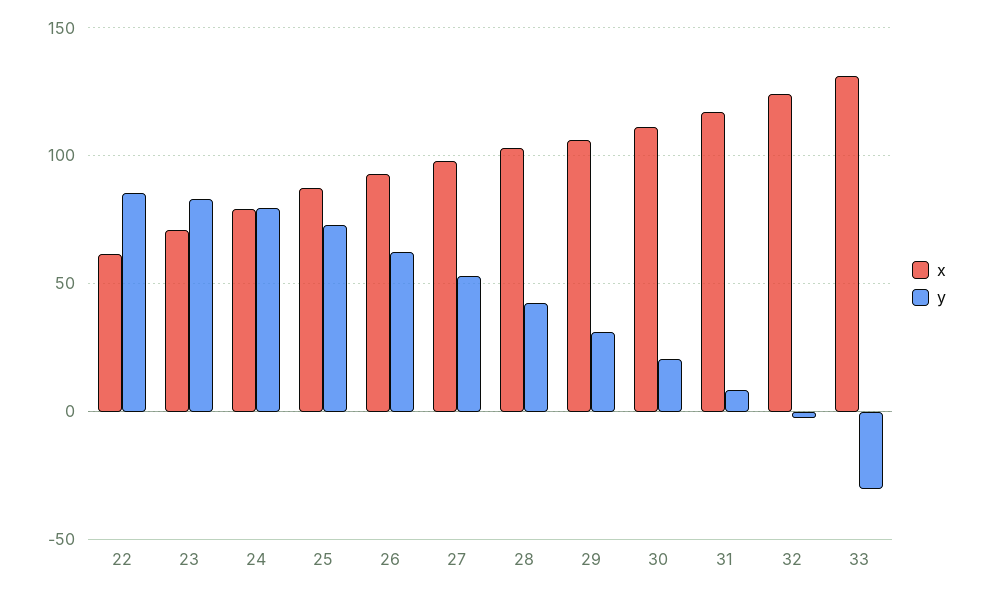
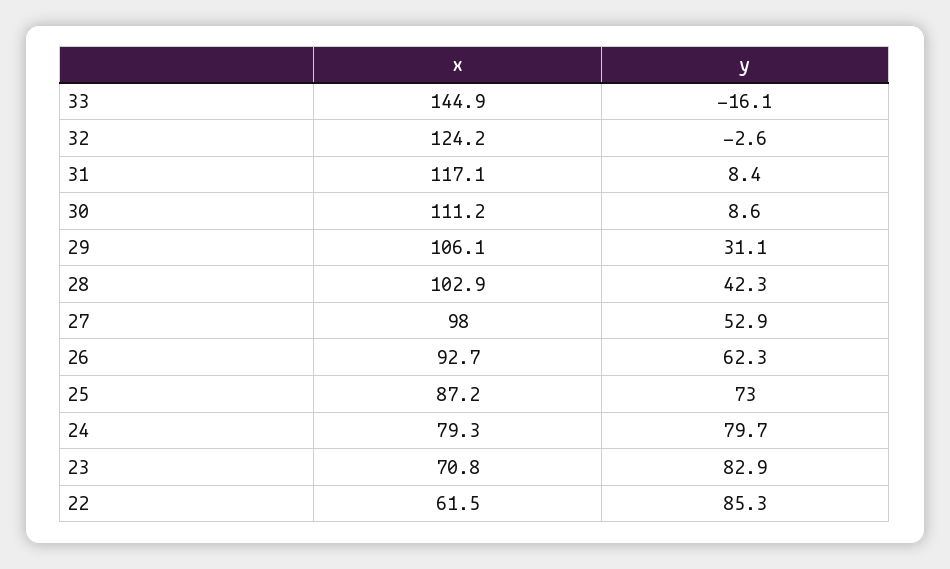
  {
    "x": {
      "22": 61.5,
      "23": 70.8,
      "24": 79.3,
      "25": 87.2,
      "26": 92.7,
      "27": 98,
      "28": 102.9,
      "29": 106.1,
      "30": 111.2,
      "31": 117.1,
      "32": 124.2,
-     "33": 130
+     "33": 144.9
    },
    "y": {
      "22": 85.3,
      "23": 82.9,
      "24": 79.7,
      "25": 73,
      "26": 62.3,
      "27": 52.9,
      "28": 42.3,
      "29": 31.1,
-     "30": 20,
+     "30": 8.6,
      "31": 8.4,
      "32": -2.6,
-     "33": -30
+     "33": -16.1
    }
  }

